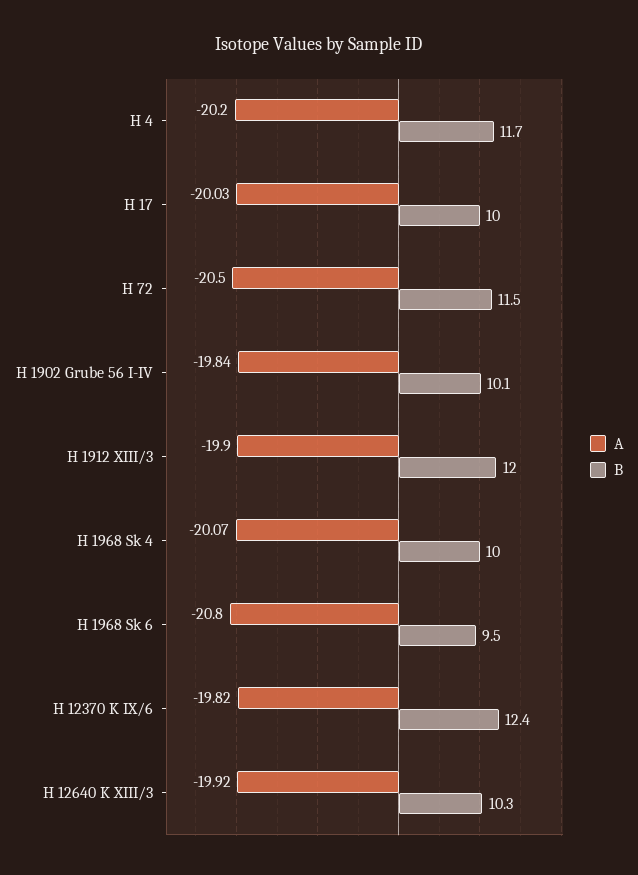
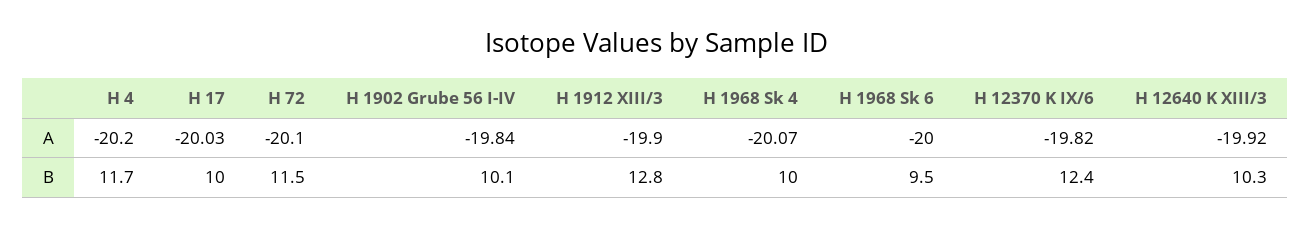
  {
    "A": {
      "H 4": -20.2,
      "H 17": -20.03,
-     "H 72": -20.5,
+     "H 72": -20.1,
      "H 1902 Grube 56 I-IV": -19.84,
      "H 1912 XIII/3": -19.9,
      "H 1968 Sk 4": -20.07,
-     "H 1968 Sk 6": -20.8,
+     "H 1968 Sk 6": -20,
      "H 12370 K IX/6": -19.82,
      "H 12640 K XIII/3": -19.92
    },
    "B": {
      "H 4": 11.7,
      "H 17": 10,
      "H 72": 11.5,
      "H 1902 Grube 56 I-IV": 10.1,
-     "H 1912 XIII/3": 12,
+     "H 1912 XIII/3": 12.8,
      "H 1968 Sk 4": 10,
      "H 1968 Sk 6": 9.5,
      "H 12370 K IX/6": 12.4,
      "H 12640 K XIII/3": 10.3
    }
  }

